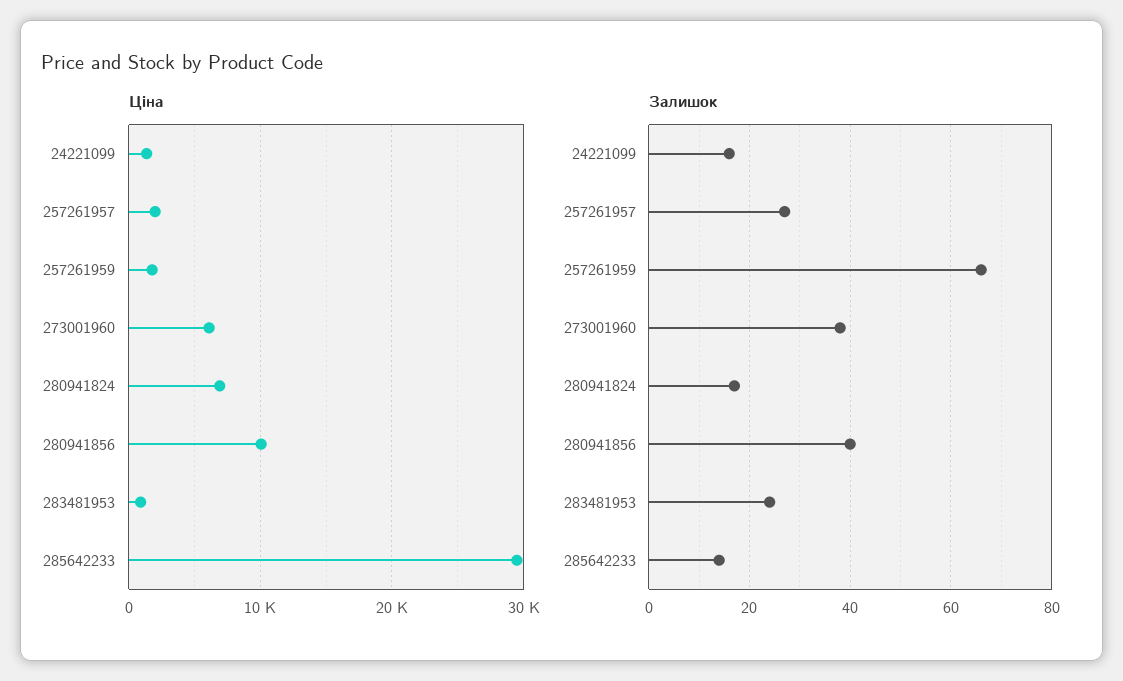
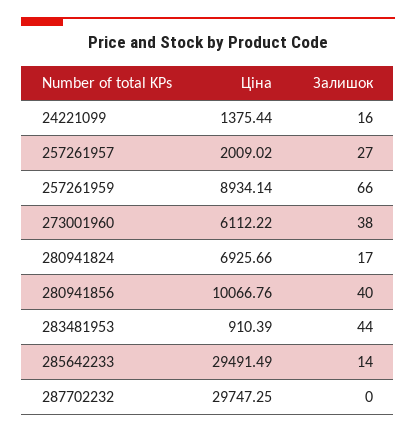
  {
    "Ціна": {
      "24221099": 1375.44,
      "257261957": 2009.02,
-     "257261959": 2000,
+     "257261959": 8934.14,
      "273001960": 6112.22,
      "280941824": 6925.66,
      "280941856": 10066.76,
      "283481953": 910.39,
-     "285642233": 29491.49
+     "285642233": 29491.49,
+     "287702232": 29747.25
    },
    "Залишок": {
      "24221099": 16,
      "257261957": 27,
      "257261959": 66,
      "273001960": 38,
      "280941824": 17,
      "280941856": 40,
-     "283481953": 25,
+     "283481953": 44,
-     "285642233": 14
+     "285642233": 14,
+     "287702232": 0
    }
  }

